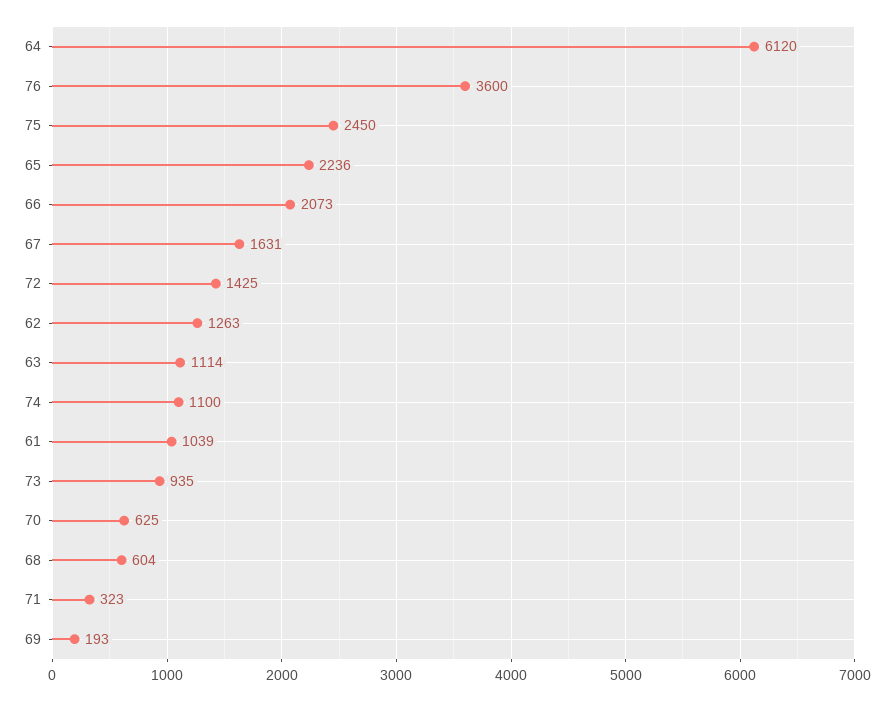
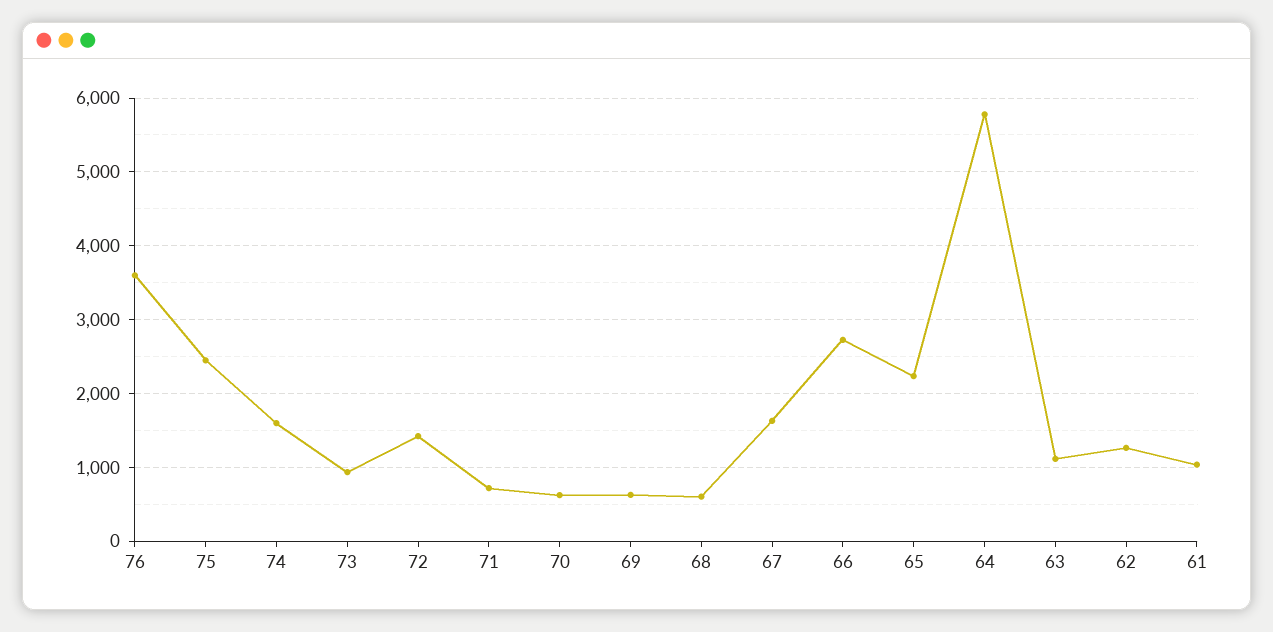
  {
-   "64": 6120,
+   "64": 5800,
    "76": 3600,
    "75": 2450,
    "65": 2236,
-   "66": 2073,
+   "66": 2700,
    "67": 1631,
    "72": 1425,
    "62": 1263,
    "63": 1114,
-   "74": 1100,
+   "74": 1600,
    "61": 1039,
    "73": 935,
    "70": 625,
    "68": 604,
-   "71": 323,
+   "71": 700,
-   "69": 193
+   "69": 600
  }

